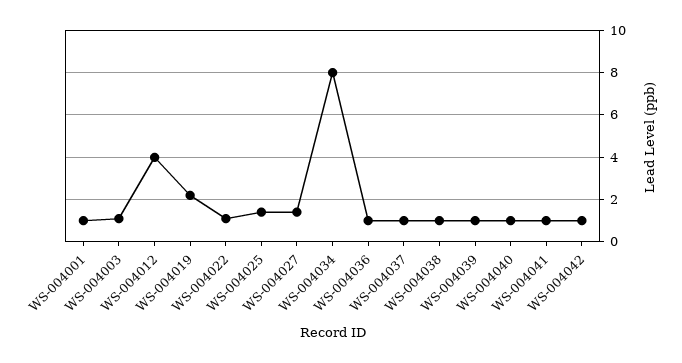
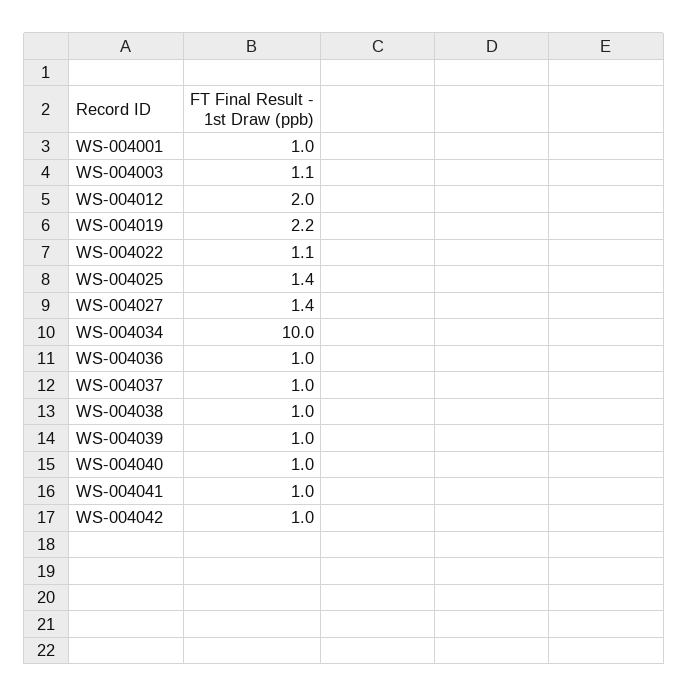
  {
    "WS-004001": 1,
    "WS-004003": 1.1,
-   "WS-004012": 4,
+   "WS-004012": 2,
    "WS-004019": 2.2,
    "WS-004022": 1.1,
    "WS-004025": 1.4,
    "WS-004027": 1.4,
-   "WS-004034": 8,
+   "WS-004034": 10,
    "WS-004036": 1,
    "WS-004037": 1,
    "WS-004038": 1,
    "WS-004039": 1,
    "WS-004040": 1,
    "WS-004041": 1,
    "WS-004042": 1
  }

